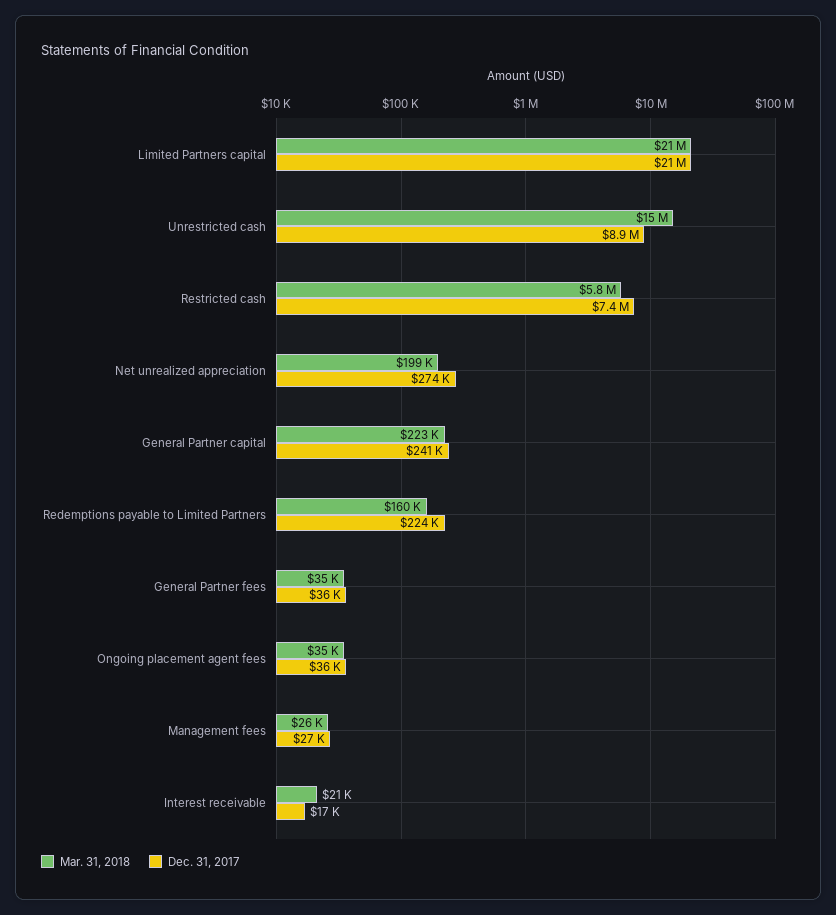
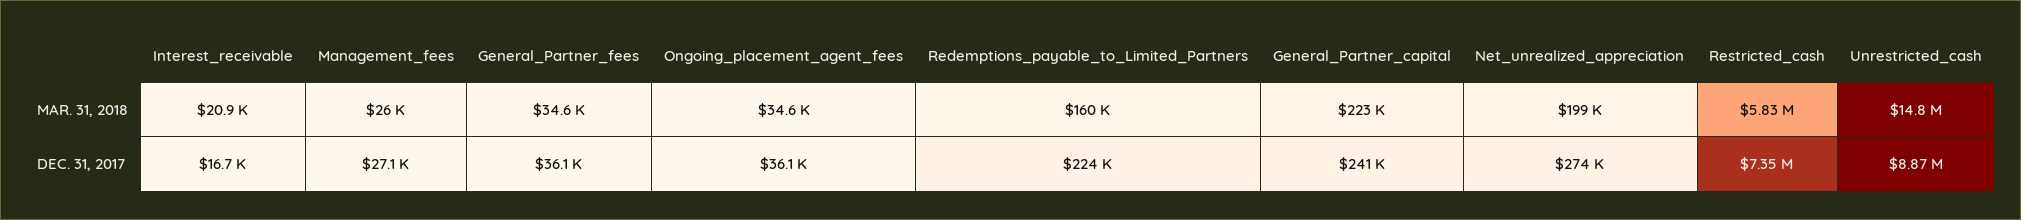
  {
    "Mar. 31, 2018": {
-     "Limited Partners capital": 21000000,
      "Unrestricted cash": 14800000,
      "Restricted cash": 5830000,
      "Net unrealized appreciation": 199000,
      "General Partner capital": 223000,
      "Redemptions payable to Limited Partners": 160000,
      "General Partner fees": 34600,
      "Ongoing placement agent fees": 34600,
      "Management fees": 26000,
      "Interest receivable": 20900
    },
    "Dec. 31, 2017": {
-     "Limited Partners capital": 21000000,
      "Unrestricted cash": 8870000,
      "Restricted cash": 7350000,
      "Net unrealized appreciation": 274000,
      "General Partner capital": 241000,
      "Redemptions payable to Limited Partners": 224000,
      "General Partner fees": 36100,
      "Ongoing placement agent fees": 36100,
      "Management fees": 27100,
      "Interest receivable": 16700
    }
  }

